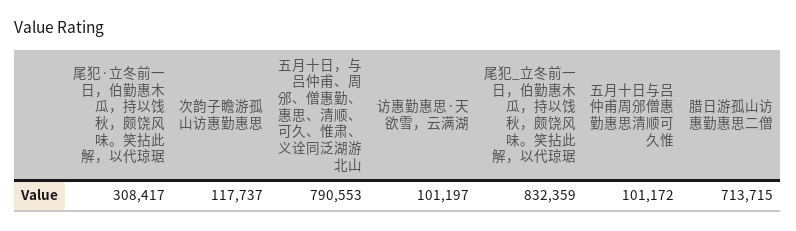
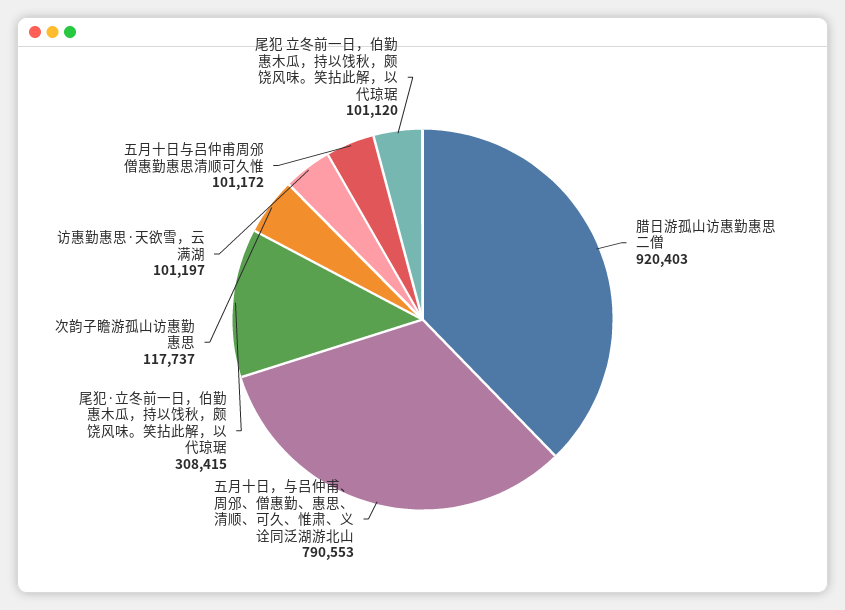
  {
-   "尾犯·立冬前一日，伯勤惠木瓜，持以饯秋，颇饶风味。笑拈此解，以代琼琚": 308417,
+   "尾犯·立冬前一日，伯勤惠木瓜，持以饯秋，颇饶风味。笑拈此解，以代琼琚": 308415,
    "次韵子瞻游孤山访惠勤惠思": 117737,
    "五月十日，与吕仲甫、周邠、僧惠勤、惠思、清顺、可久、惟肃、义诠同泛湖游北山": 790553,
    "访惠勤惠思·天欲雪，云满湖": 101197,
-   "尾犯_立冬前一日，伯勤惠木瓜，持以饯秋，颇饶风味。笑拈此解，以代琼琚": 832359,
+   "尾犯_立冬前一日，伯勤惠木瓜，持以饯秋，颇饶风味。笑拈此解，以代琼琚": 101120,
    "五月十日与吕仲甫周邠僧惠勤惠思清顺可久惟": 101172,
-   "腊日游孤山访惠勤惠思二僧": 713715
+   "腊日游孤山访惠勤惠思二僧": 920403
  }

